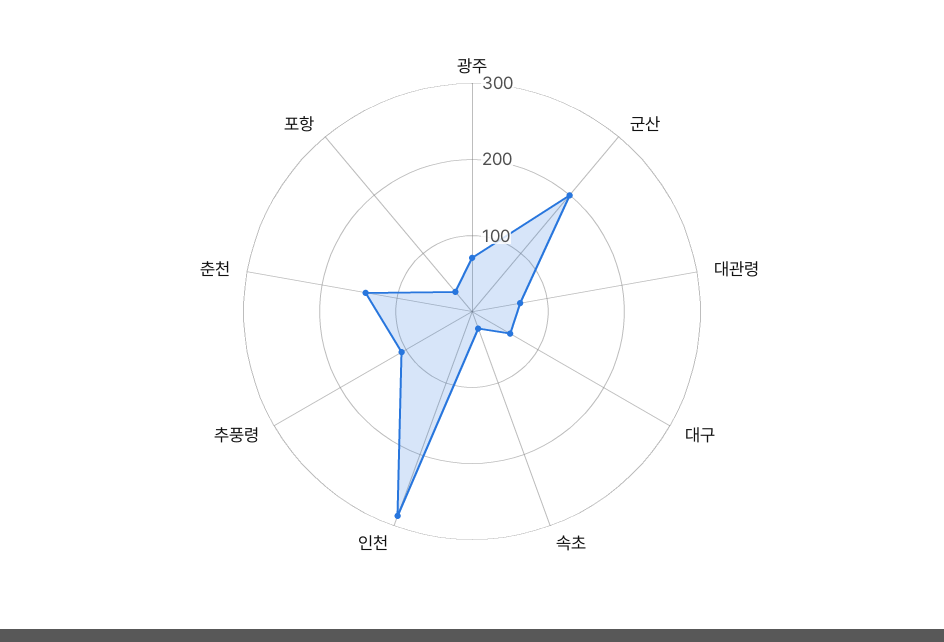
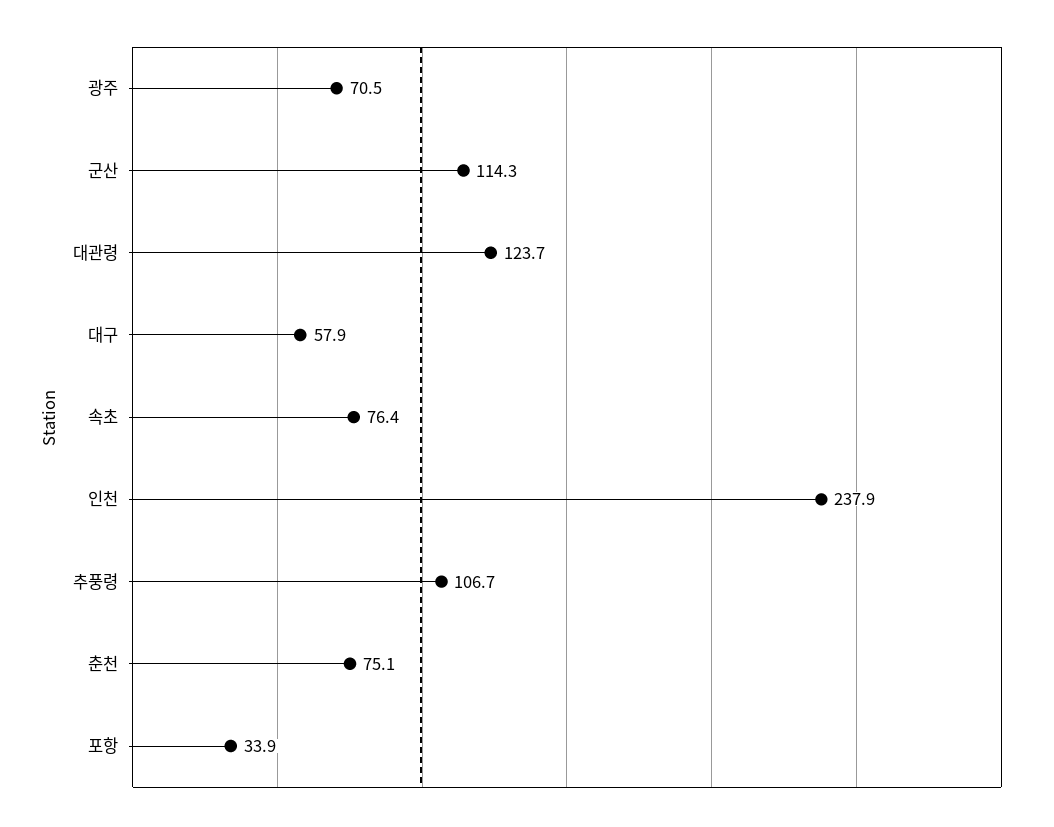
  {
    "광주": 70.5,
-   "군산": 200,
+   "군산": 114.3,
-   "대관령": 60,
+   "대관령": 123.7,
    "대구": 57.9,
-   "속초": 20,
+   "속초": 76.4,
-   "인천": 280,
+   "인천": 237.9,
    "추풍령": 106.7,
-   "춘천": 140,
+   "춘천": 75.1,
    "포항": 33.9
  }

